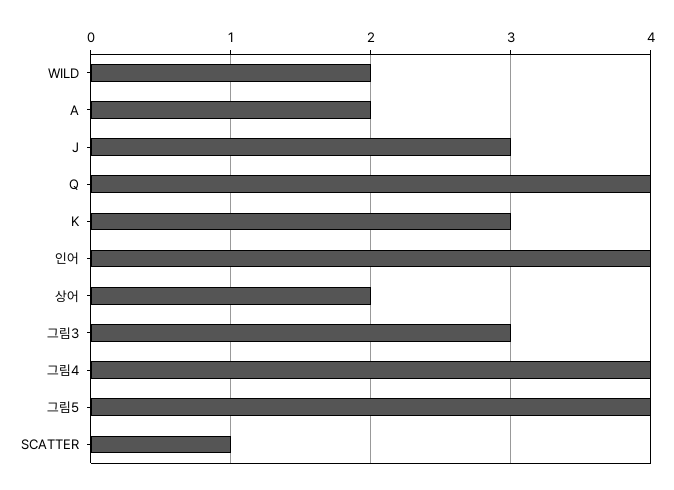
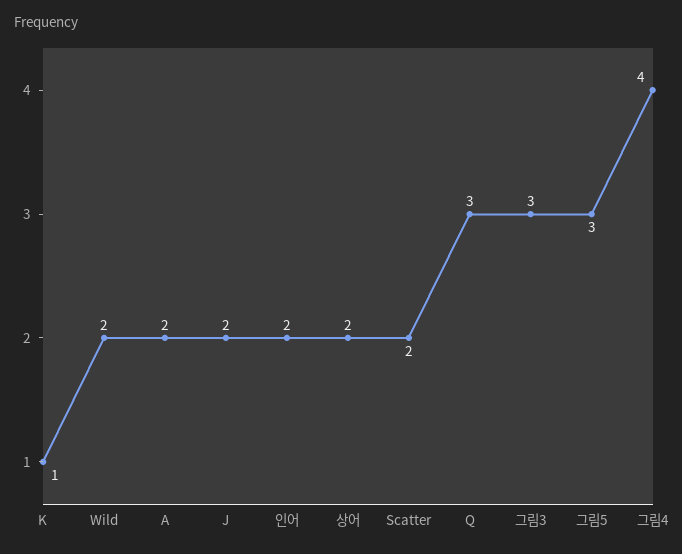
  {
    "WILD": 2,
    "A": 2,
-   "J": 3,
+   "J": 2,
-   "Q": 4,
+   "Q": 3,
-   "K": 3,
+   "K": 1,
-   "인어": 4,
+   "인어": 2,
    "상어": 2,
    "그림3": 3,
    "그림4": 4,
-   "그림5": 4,
+   "그림5": 3,
-   "SCATTER": 1
+   "SCATTER": 2
  }

